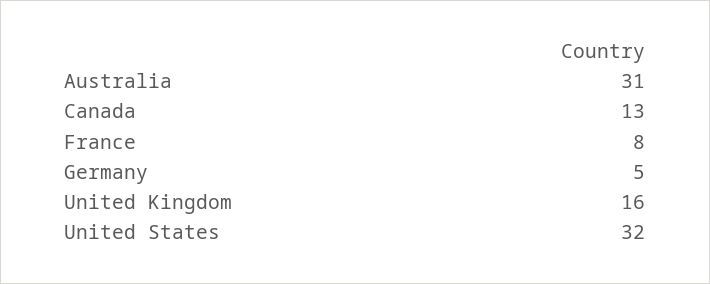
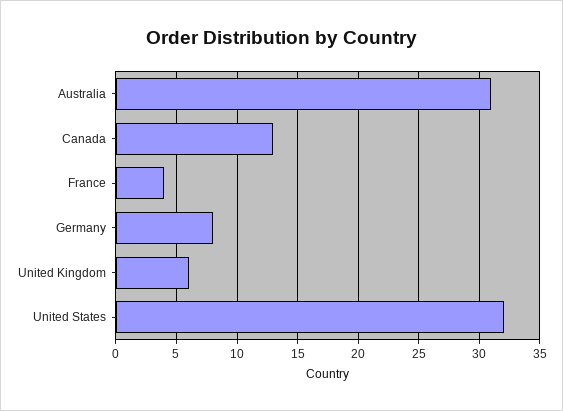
  {
    "Australia": 31,
    "Canada": 13,
-   "France": 8,
+   "France": 4,
-   "Germany": 5,
+   "Germany": 8,
-   "United Kingdom": 16,
+   "United Kingdom": 6,
    "United States": 32
  }

